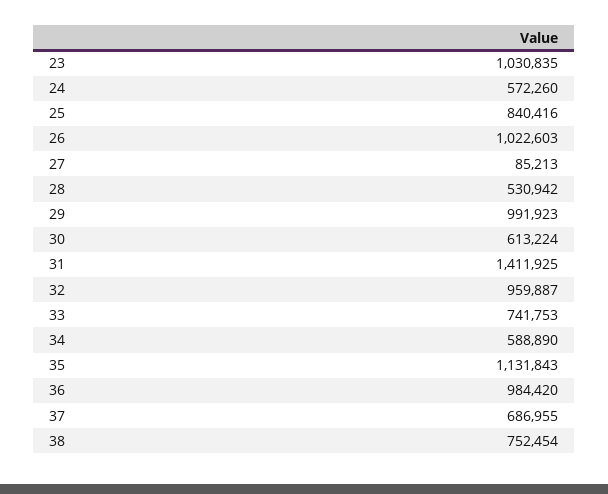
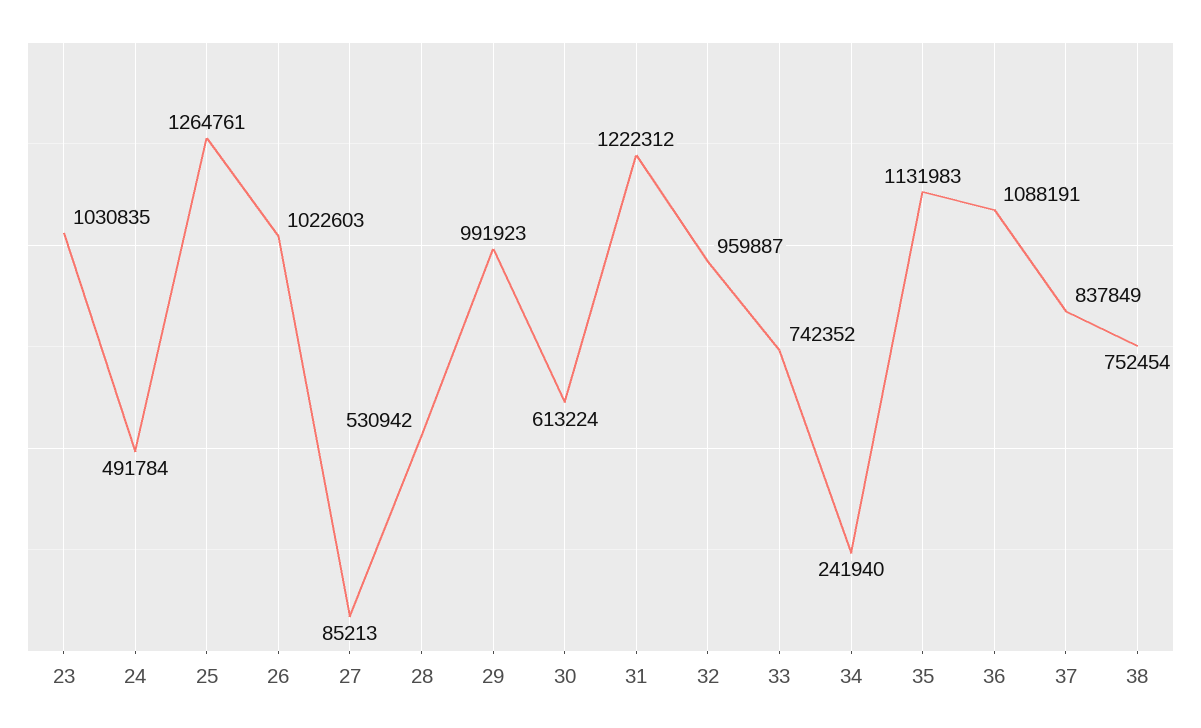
  {
    "23": 1030835,
-   "24": 572260,
+   "24": 491784,
-   "25": 840416,
+   "25": 1264761,
    "26": 1022603,
    "27": 85213,
    "28": 530942,
    "29": 991923,
    "30": 613224,
-   "31": 1411925,
+   "31": 1222312,
    "32": 959887,
-   "33": 741753,
+   "33": 742352,
-   "34": 588890,
+   "34": 241940,
-   "35": 1131843,
+   "35": 1131983,
-   "36": 984420,
+   "36": 1088191,
-   "37": 686955,
+   "37": 837849,
    "38": 752454
  }

